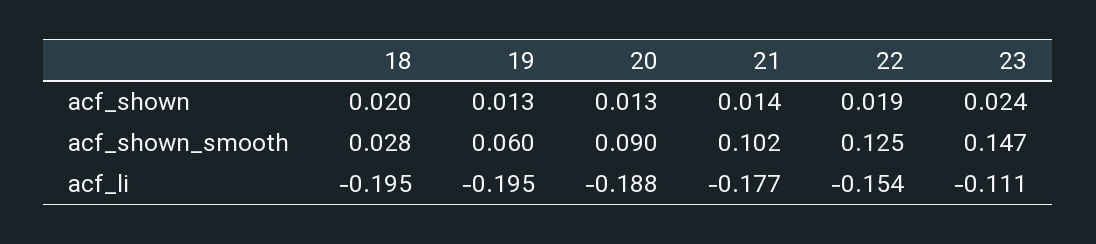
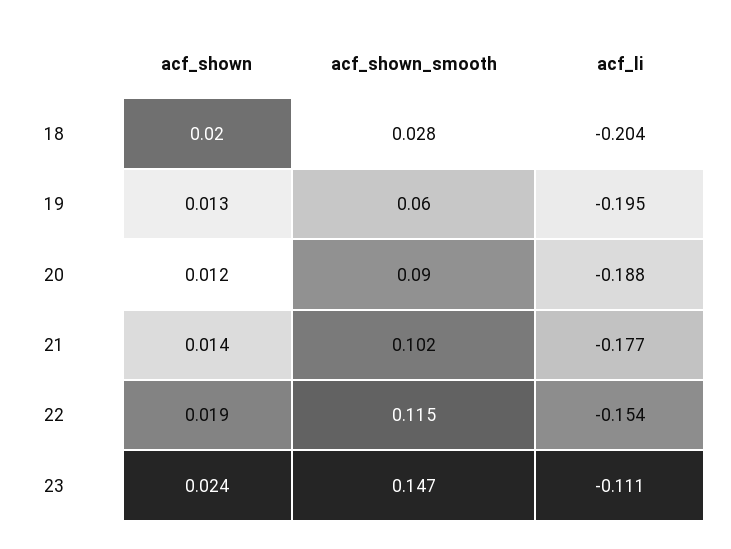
  {
    "18": {
      "acf_shown": 0.02,
      "acf_shown_smooth": 0.028,
-     "acf_li": -0.195
+     "acf_li": -0.204
    },
    "19": {
      "acf_shown": 0.013,
      "acf_shown_smooth": 0.06,
      "acf_li": -0.195
    },
    "20": {
-     "acf_shown": 0.013,
+     "acf_shown": 0.012,
      "acf_shown_smooth": 0.09,
      "acf_li": -0.188
    },
    "21": {
      "acf_shown": 0.014,
      "acf_shown_smooth": 0.102,
      "acf_li": -0.177
    },
    "22": {
      "acf_shown": 0.019,
-     "acf_shown_smooth": 0.125,
+     "acf_shown_smooth": 0.115,
      "acf_li": -0.154
    },
    "23": {
      "acf_shown": 0.024,
      "acf_shown_smooth": 0.147,
      "acf_li": -0.111
    }
  }

